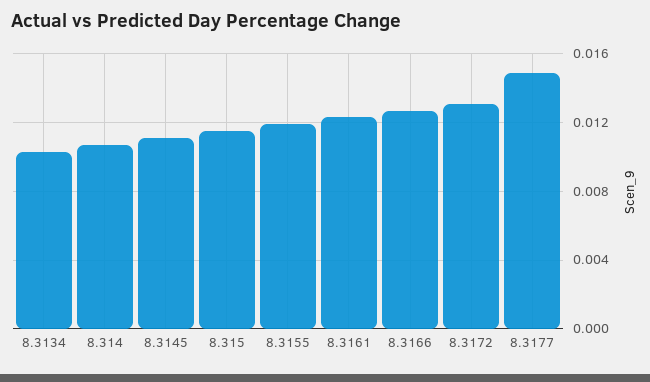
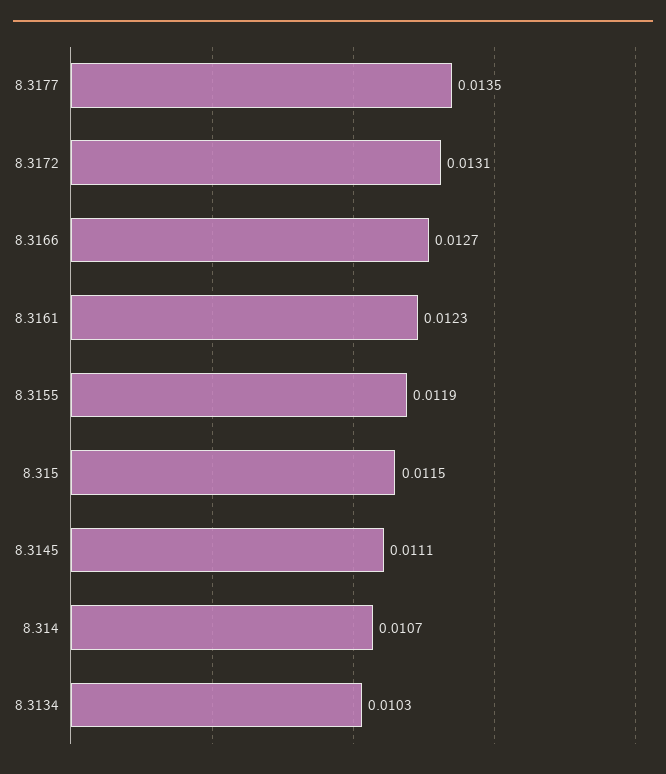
  {
    "8.3134": 0.0103,
    "8.314": 0.0107,
    "8.3145": 0.0111,
    "8.315": 0.0115,
    "8.3155": 0.0119,
    "8.3161": 0.0123,
    "8.3166": 0.0127,
    "8.3172": 0.0131,
-   "8.3177": 0.015
+   "8.3177": 0.0135
  }

